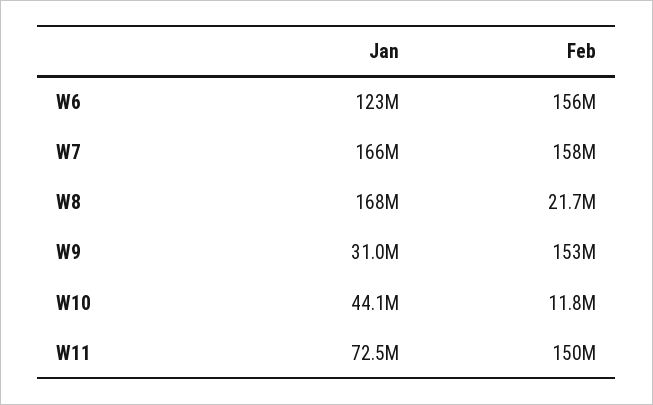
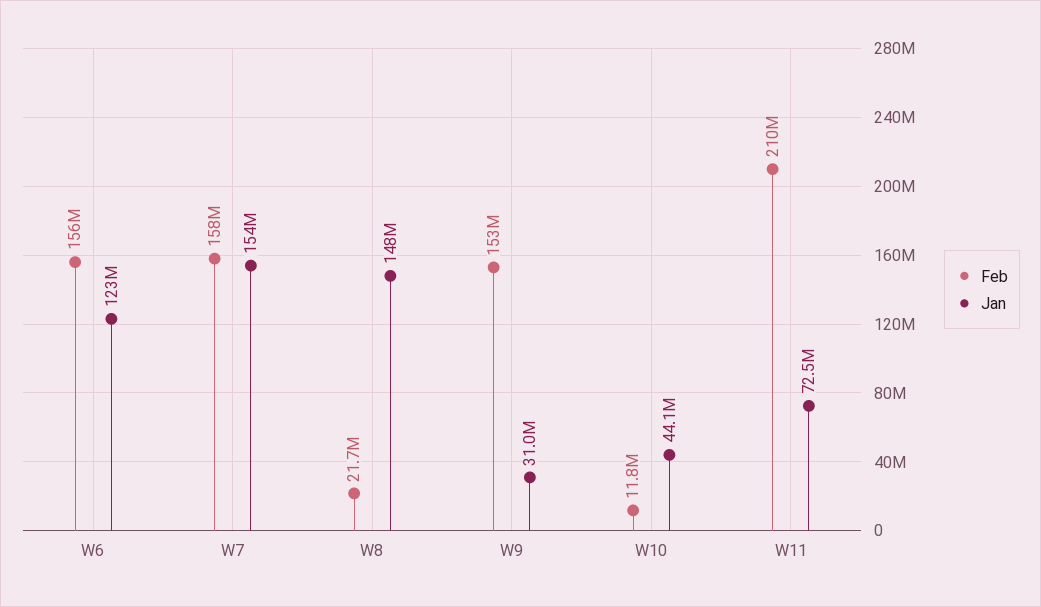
  {
    "Jan": {
      "W6": 123000000,
-     "W7": 166000000,
+     "W7": 154000000,
-     "W8": 168000000,
+     "W8": 148000000,
      "W9": 31000000,
      "W10": 44100000,
      "W11": 72500000
    },
    "Feb": {
      "W6": 156000000,
      "W7": 158000000,
      "W8": 21700000,
      "W9": 153000000,
      "W10": 11800000,
-     "W11": 150000000
+     "W11": 210000000
    }
  }

